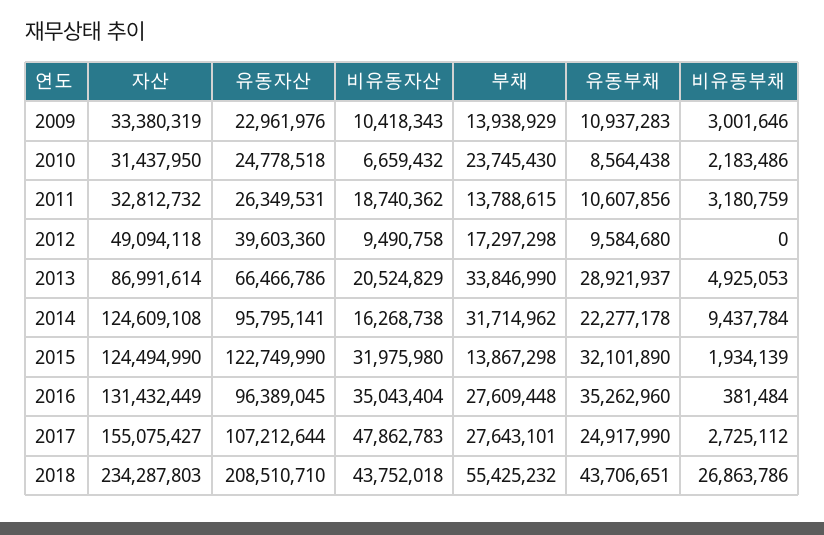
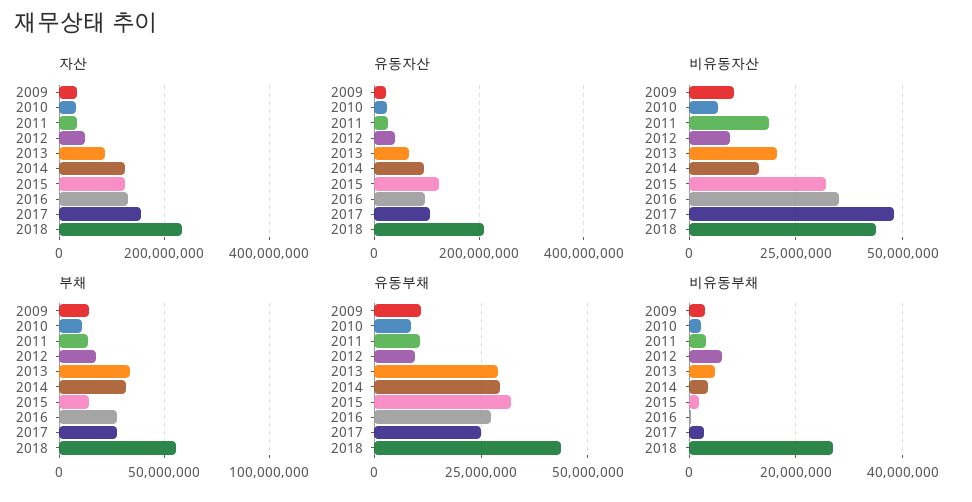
  {
    "자산": {
      "2009": 33380319,
      "2010": 31437950,
      "2011": 32812732,
      "2012": 49094118,
      "2013": 86991614,
      "2014": 124609108,
      "2015": 124494990,
      "2016": 131432449,
      "2017": 155075427,
      "2018": 234287803
    },
    "유동자산": {
      "2009": 22961976,
      "2010": 24778518,
      "2011": 26349531,
      "2012": 39603360,
      "2013": 66466786,
      "2014": 95795141,
      "2015": 122749990,
      "2016": 96389045,
      "2017": 107212644,
      "2018": 208510710
    },
    "비유동자산": {
      "2009": 10418343,
      "2010": 6659432,
      "2011": 18740362,
      "2012": 9490758,
      "2013": 20524829,
      "2014": 16268738,
      "2015": 31975980,
      "2016": 35043404,
      "2017": 47862783,
      "2018": 43752018
    },
    "부채": {
      "2009": 13938929,
-     "2010": 23745430,
+     "2010": 10000000,
      "2011": 13788615,
      "2012": 17297298,
      "2013": 33846990,
      "2014": 31714962,
      "2015": 13867298,
      "2016": 27609448,
      "2017": 27643101,
      "2018": 55425232
    },
    "유동부채": {
      "2009": 10937283,
      "2010": 8564438,
      "2011": 10607856,
      "2012": 9584680,
      "2013": 28921937,
-     "2014": 22277178,
+     "2014": 30000000,
      "2015": 32101890,
-     "2016": 35262960,
+     "2016": 27500000,
      "2017": 24917990,
      "2018": 43706651
    },
    "비유동부채": {
      "2009": 3001646,
      "2010": 2183486,
      "2011": 3180759,
-     "2012": 0,
+     "2012": 6000000,
      "2013": 4925053,
-     "2014": 9437784,
+     "2014": 4000000,
      "2015": 1934139,
      "2016": 381484,
      "2017": 2725112,
      "2018": 26863786
    }
  }

